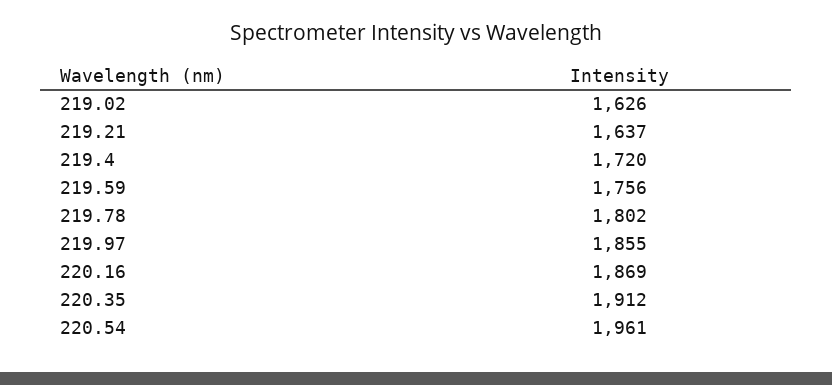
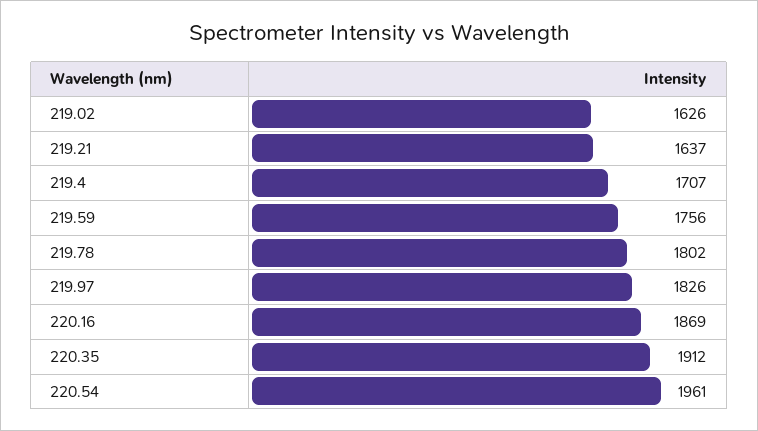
  {
    "219.02": 1626,
    "219.21": 1637,
-   "219.4": 1720,
+   "219.4": 1707,
    "219.59": 1756,
    "219.78": 1802,
-   "219.97": 1855,
+   "219.97": 1826,
    "220.16": 1869,
    "220.35": 1912,
    "220.54": 1961
  }

